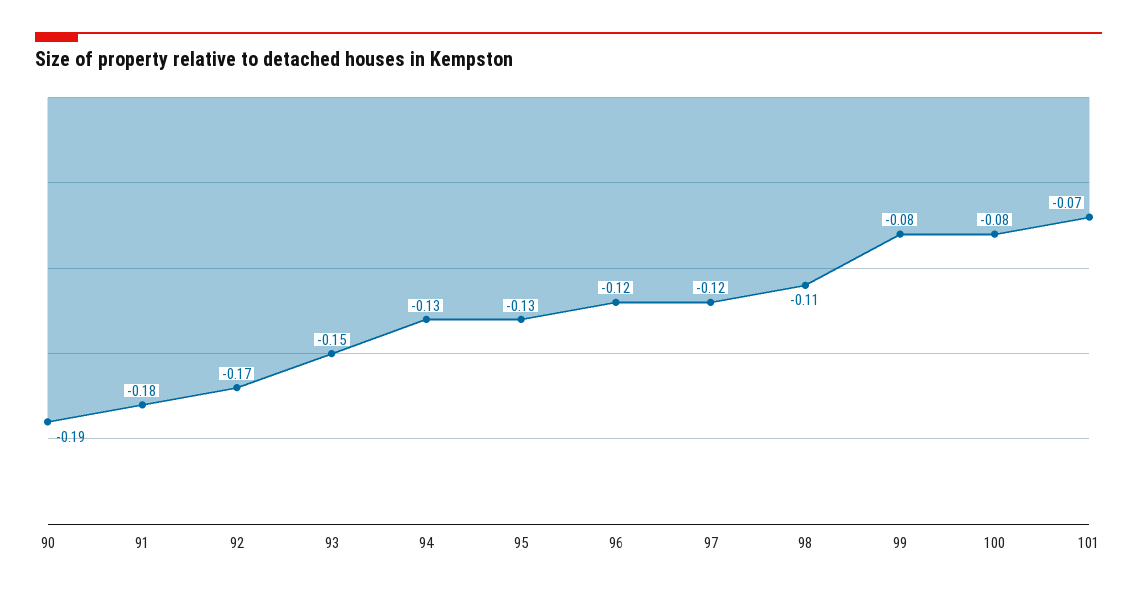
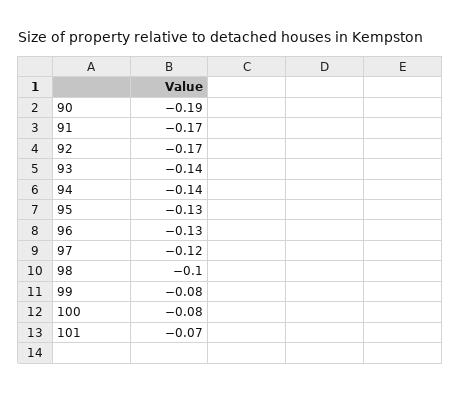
  {
    "90": -0.19,
-   "91": -0.18,
+   "91": -0.17,
    "92": -0.17,
-   "93": -0.15,
+   "93": -0.14,
-   "94": -0.13,
+   "94": -0.14,
    "95": -0.13,
-   "96": -0.12,
+   "96": -0.13,
    "97": -0.12,
-   "98": -0.11,
+   "98": -0.1,
    "99": -0.08,
    "100": -0.08,
    "101": -0.07
  }

